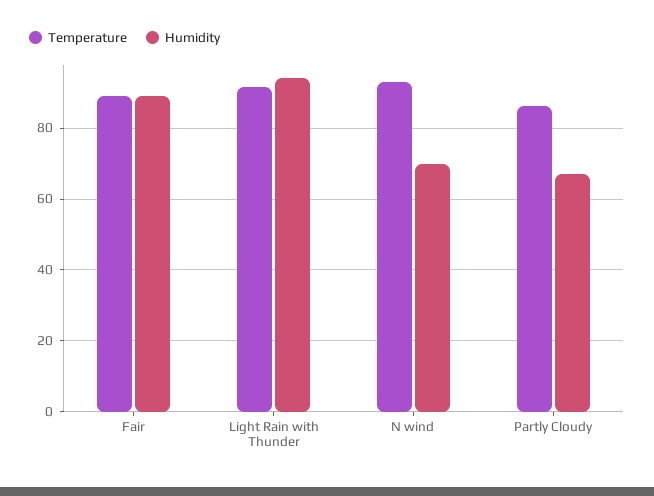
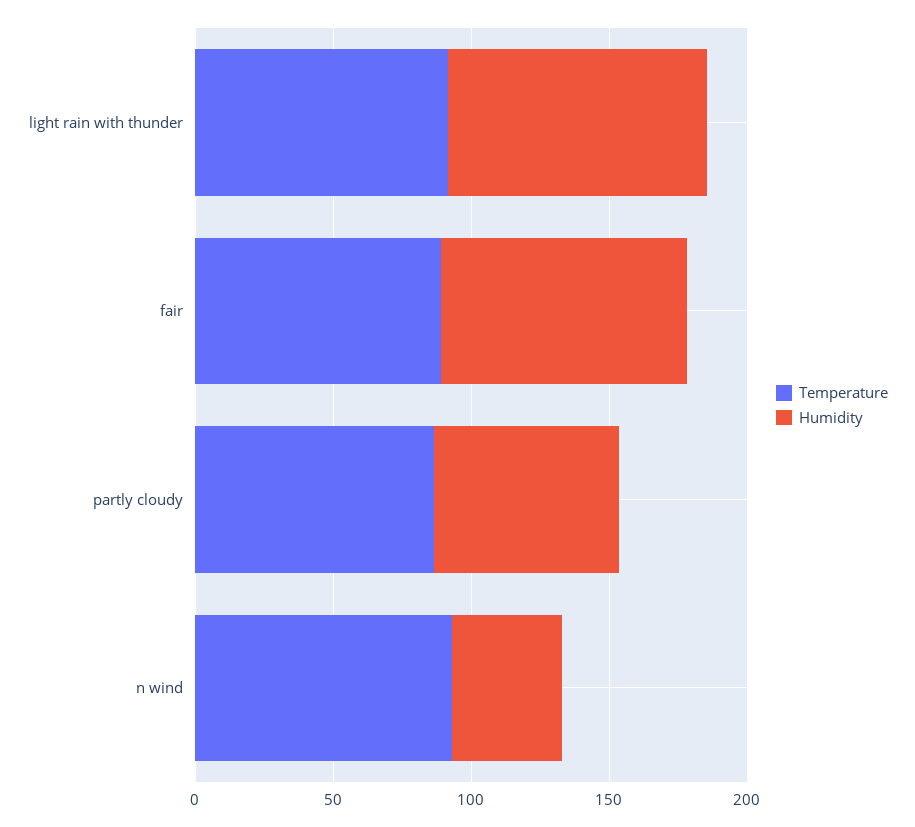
  {
    "Temperature": {
      "Fair": 90,
      "Light Rain with Thunder": 92,
      "N wind": 94,
      "Partly Cloudy": 86
    },
    "Humidity": {
      "Fair": 90,
      "Light Rain with Thunder": 94,
-     "N wind": 70,
+     "N wind": 40,
      "Partly Cloudy": 68
    }
  }

